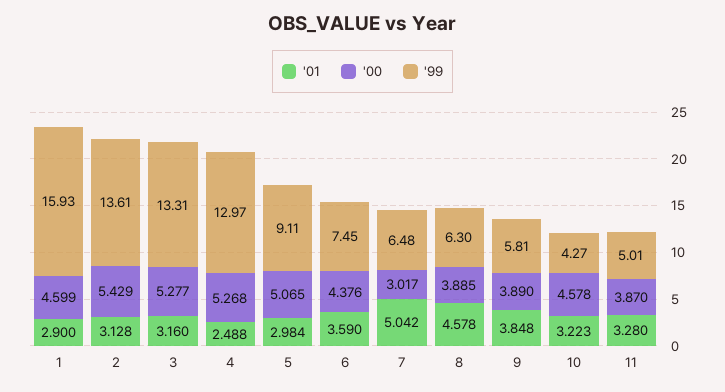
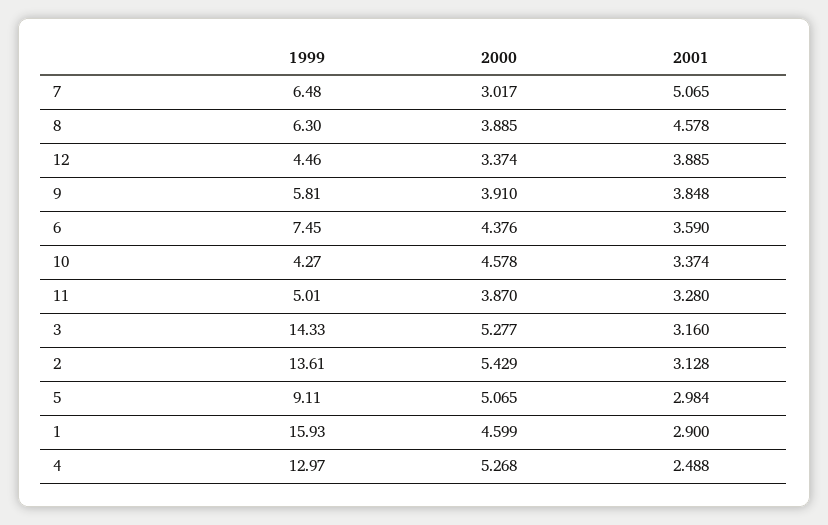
  {
    "'01": {
      "1": 2.9,
      "2": 3.128,
      "3": 3.16,
      "4": 2.488,
      "5": 2.984,
      "6": 3.59,
-     "7": 5.042,
+     "7": 5.065,
      "8": 4.578,
      "9": 3.848,
-     "10": 3.223,
+     "10": 3.374,
-     "11": 3.28
+     "11": 3.28,
+     "12": 3.885
    },
    "'00": {
      "1": 4.599,
      "2": 5.429,
      "3": 5.277,
      "4": 5.268,
      "5": 5.065,
      "6": 4.376,
      "7": 3.017,
      "8": 3.885,
-     "9": 3.89,
+     "9": 3.91,
      "10": 4.578,
-     "11": 3.87
+     "11": 3.87,
+     "12": 3.374
    },
    "'99": {
      "1": 15.93,
      "2": 13.61,
-     "3": 13.31,
+     "3": 14.33,
      "4": 12.97,
      "5": 9.11,
      "6": 7.45,
      "7": 6.48,
      "8": 6.3,
      "9": 5.81,
      "10": 4.27,
-     "11": 5.01
+     "11": 5.01,
+     "12": 4.46
    }
  }

